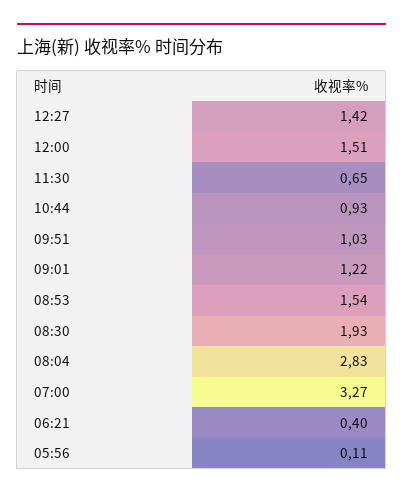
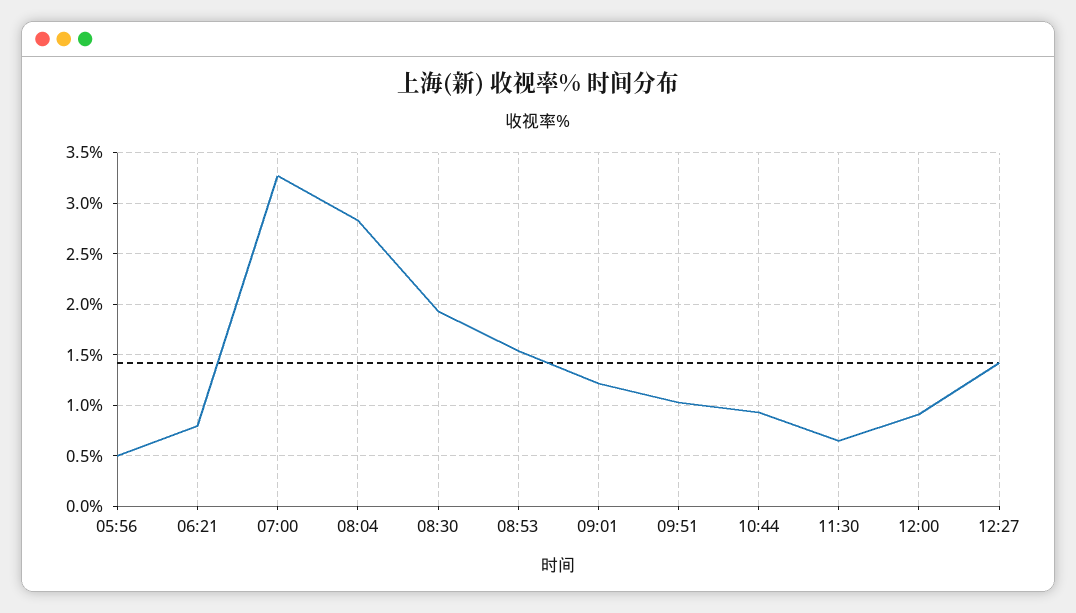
  {
    "12:27": 1.42,
-   "12:00": 1.51,
+   "12:00": 0.9,
    "11:30": 0.65,
    "10:44": 0.93,
    "09:51": 1.03,
    "09:01": 1.22,
    "08:53": 1.54,
    "08:30": 1.93,
    "08:04": 2.83,
    "07:00": 3.27,
-   "06:21": 0.4,
+   "06:21": 0.8,
-   "05:56": 0.11
+   "05:56": 0.5
  }

